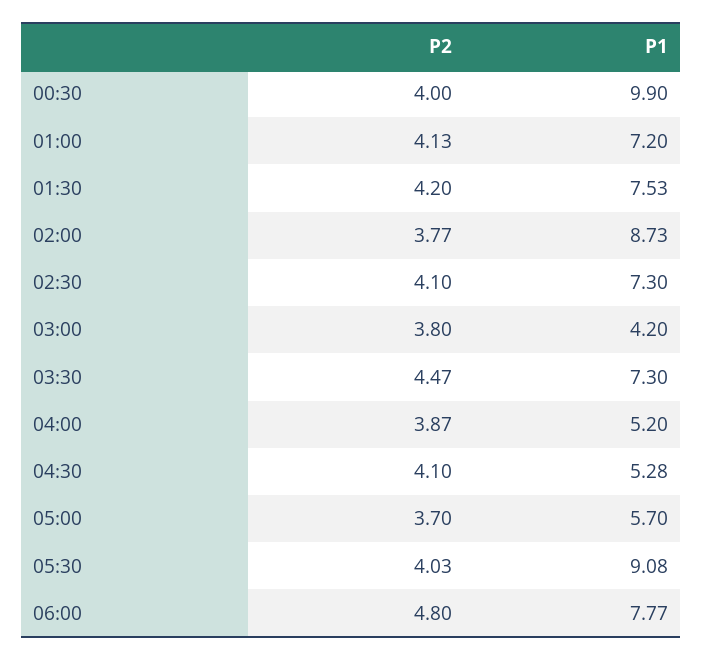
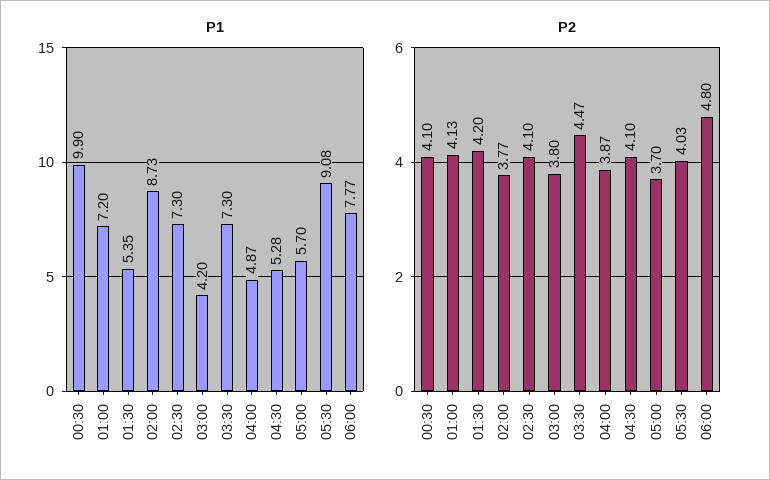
  {
    "P2": {
-     "00:30": 4,
+     "00:30": 4.1,
      "01:00": 4.13,
      "01:30": 4.2,
      "02:00": 3.77,
      "02:30": 4.1,
      "03:00": 3.8,
      "03:30": 4.47,
      "04:00": 3.87,
      "04:30": 4.1,
      "05:00": 3.7,
      "05:30": 4.03,
      "06:00": 4.8
    },
    "P1": {
      "00:30": 9.9,
      "01:00": 7.2,
-     "01:30": 7.53,
+     "01:30": 5.35,
      "02:00": 8.73,
      "02:30": 7.3,
      "03:00": 4.2,
      "03:30": 7.3,
-     "04:00": 5.2,
+     "04:00": 4.87,
      "04:30": 5.28,
      "05:00": 5.7,
      "05:30": 9.08,
      "06:00": 7.77
    }
  }

